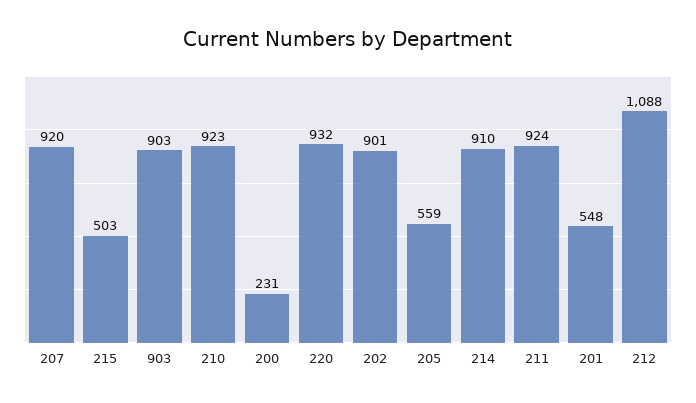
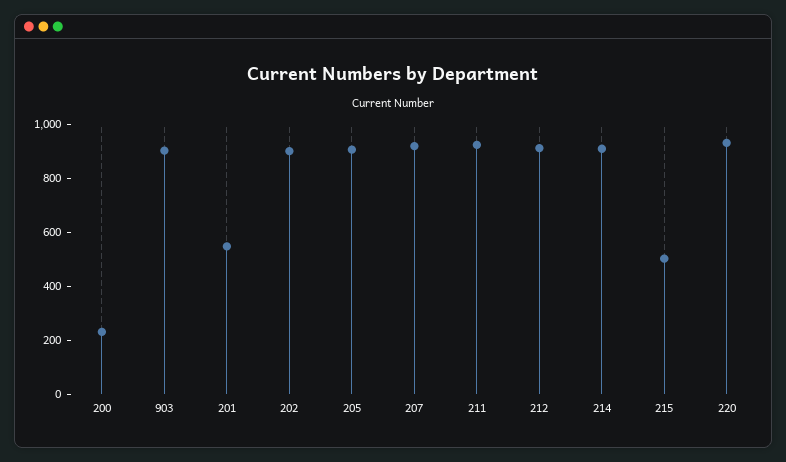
  {
    "207": 920,
    "215": 503,
    "903": 903,
-   "210": 923,
    "200": 231,
    "220": 932,
    "202": 901,
-   "205": 559,
+   "205": 900,
    "214": 910,
    "211": 924,
    "201": 548,
-   "212": 1088
+   "212": 900
  }

